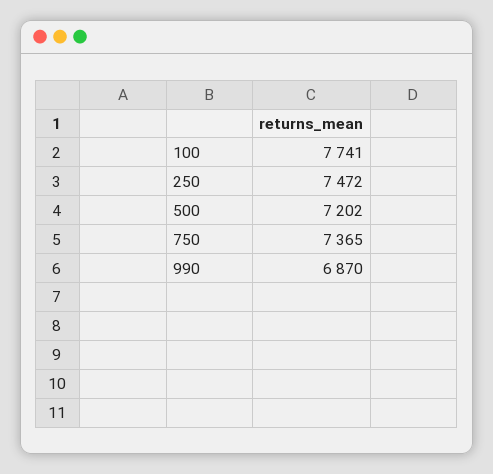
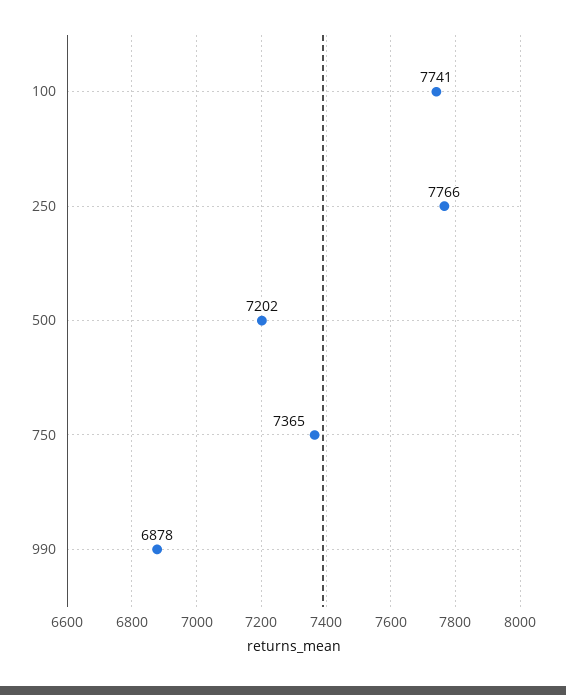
  {
    "100": 7741,
-   "250": 7472,
+   "250": 7766,
    "500": 7202,
    "750": 7365,
-   "990": 6870
+   "990": 6878
  }

